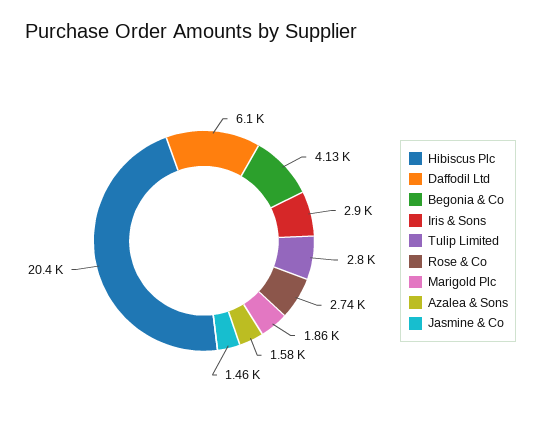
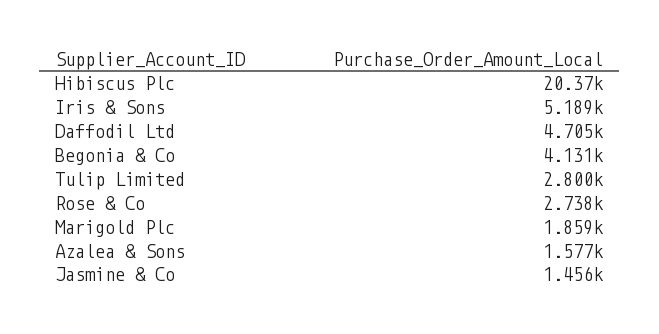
  {
    "Hibiscus Plc": 20370,
-   "Daffodil Ltd": 6100,
+   "Daffodil Ltd": 4705,
    "Begonia & Co": 4131,
-   "Iris & Sons": 2900,
+   "Iris & Sons": 5189,
    "Tulip Limited": 2800,
    "Rose & Co": 2738,
    "Marigold Plc": 1859,
    "Azalea & Sons": 1577,
    "Jasmine & Co": 1456
  }

